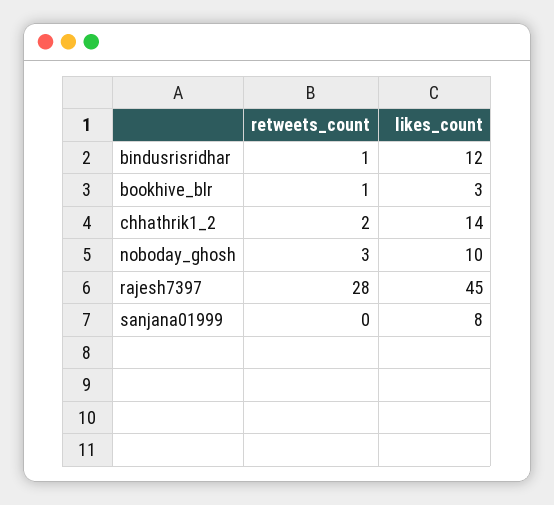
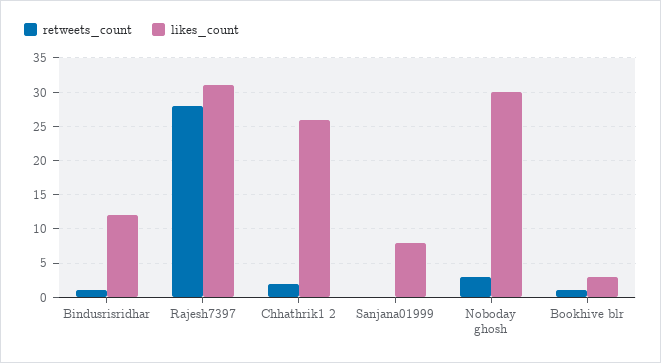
  {
    "retweets_count": {
      "bindusrisridhar": 1,
      "bookhive_blr": 1,
      "chhathrik1_2": 2,
      "noboday_ghosh": 3,
      "rajesh7397": 28,
      "sanjana01999": 0
    },
    "likes_count": {
      "bindusrisridhar": 12,
      "bookhive_blr": 3,
-     "chhathrik1_2": 14,
+     "chhathrik1_2": 26,
-     "noboday_ghosh": 10,
+     "noboday_ghosh": 30,
-     "rajesh7397": 45,
+     "rajesh7397": 31,
      "sanjana01999": 8
    }
  }

